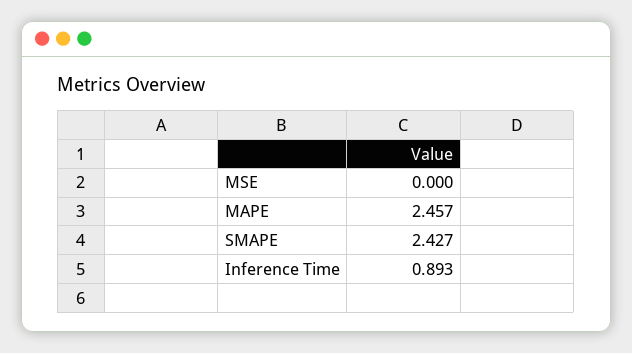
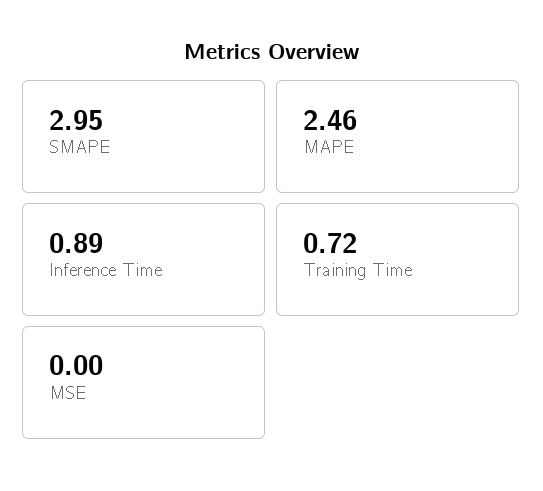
  {
    "MSE": 0,
    "MAPE": 2.457,
-   "SMAPE": 2.427,
+   "SMAPE": 2.95,
-   "Inference Time": 0.893
+   "Inference Time": 0.893,
+   "Training Time": 0.72
  }

